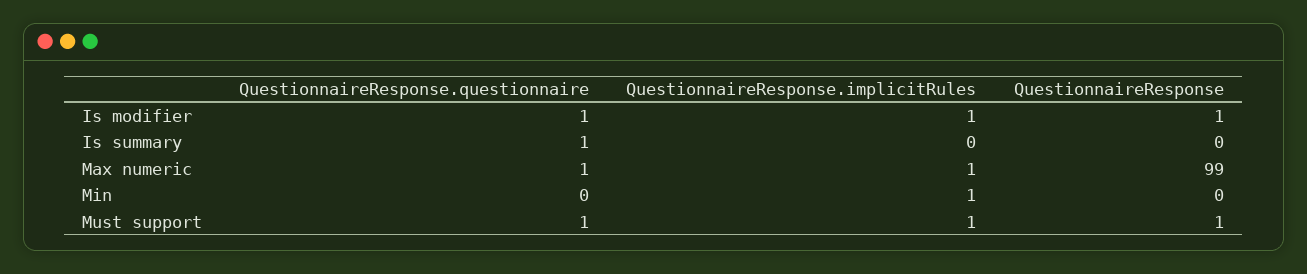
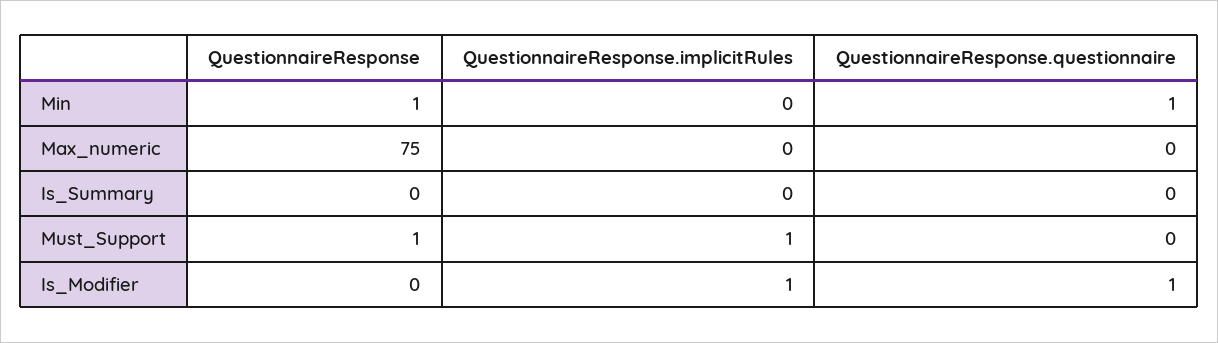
  {
    "QuestionnaireResponse.questionnaire": {
      "Is modifier": 1,
-     "Is summary": 1,
+     "Is summary": 0,
-     "Max numeric": 1,
+     "Max numeric": 0,
-     "Min": 0,
+     "Min": 1,
-     "Must support": 1
+     "Must support": 0
    },
    "QuestionnaireResponse.implicitRules": {
      "Is modifier": 1,
      "Is summary": 0,
-     "Max numeric": 1,
+     "Max numeric": 0,
-     "Min": 1,
+     "Min": 0,
      "Must support": 1
    },
    "QuestionnaireResponse": {
-     "Is modifier": 1,
+     "Is modifier": 0,
      "Is summary": 0,
-     "Max numeric": 99,
+     "Max numeric": 75,
-     "Min": 0,
+     "Min": 1,
      "Must support": 1
    }
  }

